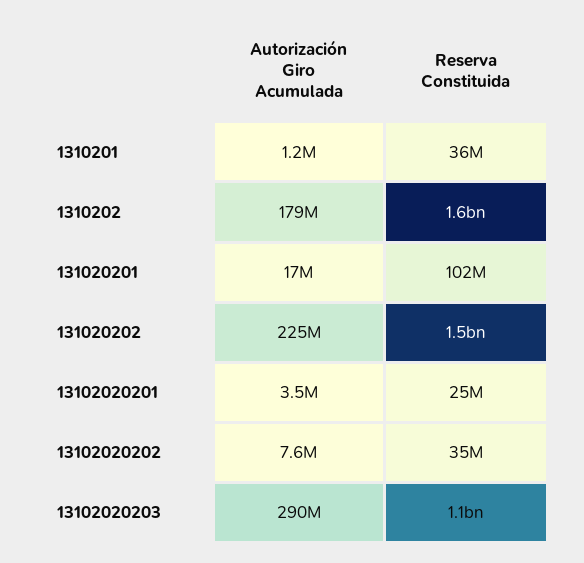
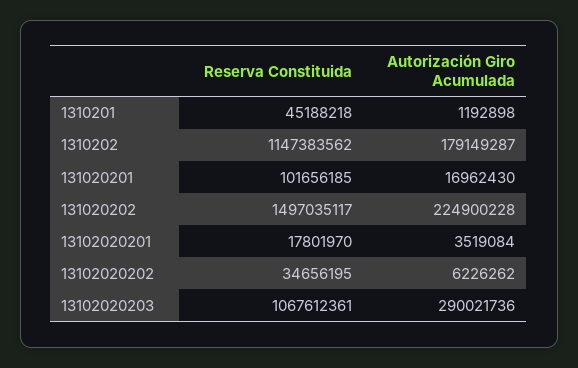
  {
    "Autorización Giro Acumulada": {
      "1310201": 1192898,
      "1310202": 179149287,
      "131020201": 16962430,
      "131020202": 224900228,
      "13102020201": 3519084,
-     "13102020202": 7600000,
+     "13102020202": 6226262,
      "13102020203": 290021736
    },
    "Reserva Constituida": {
-     "1310201": 36000000,
+     "1310201": 45188218,
-     "1310202": 1600000000,
+     "1310202": 1147383562,
      "131020201": 101656185,
      "131020202": 1497035117,
-     "13102020201": 25000000,
+     "13102020201": 17801970,
      "13102020202": 34656195,
      "13102020203": 1067612361
    }
  }

